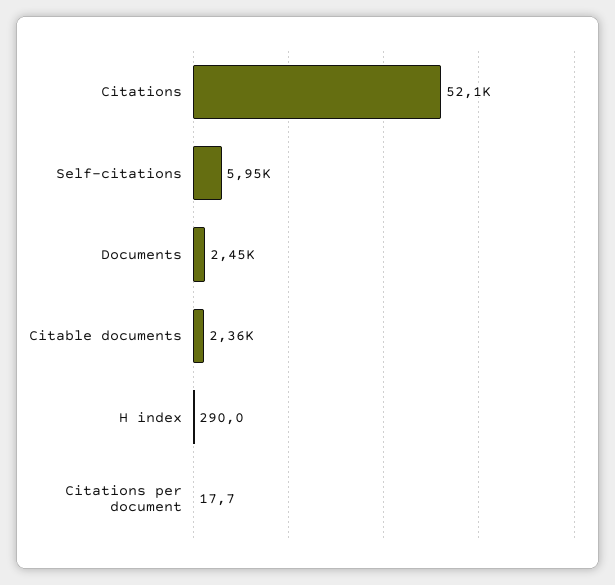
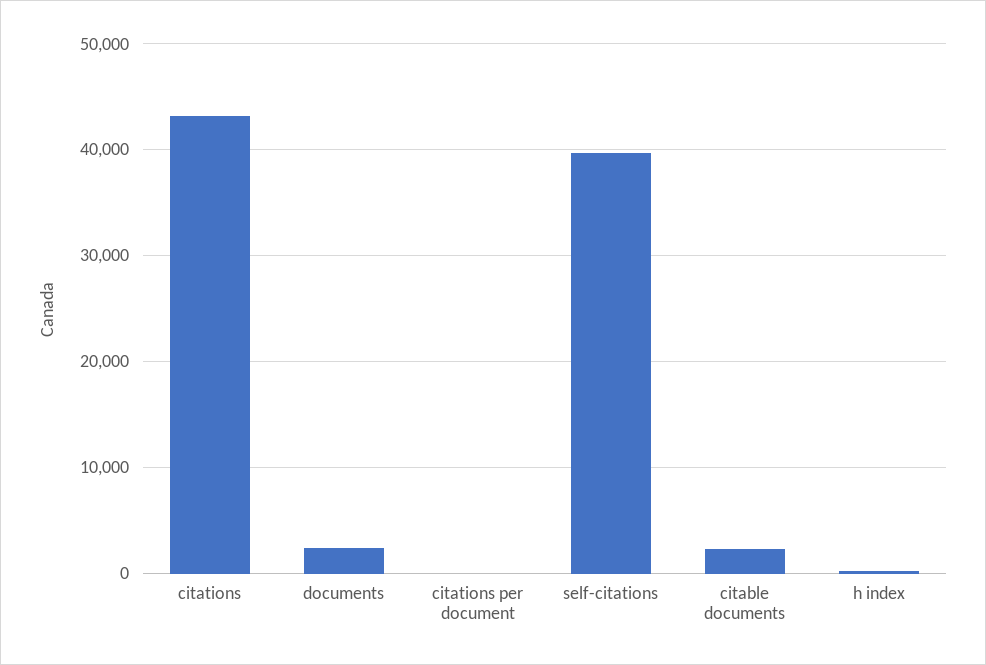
  {
-   "Citations": 52100,
+   "Citations": 43000,
-   "Self-citations": 5950,
+   "Self-citations": 40000,
    "Documents": 2450,
    "Citable documents": 2360,
    "H index": 290,
    "Citations per document": 17.7
  }

